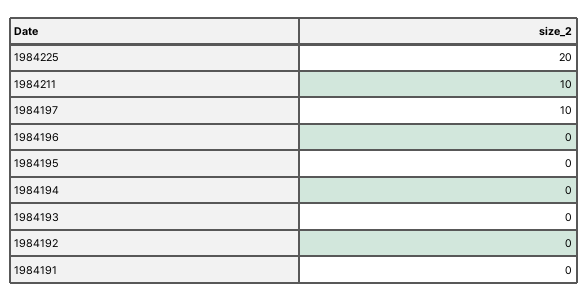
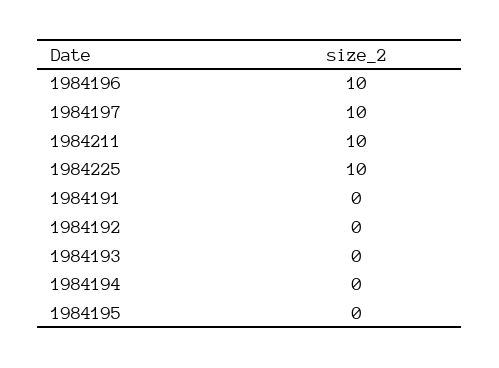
  {
-   "1984225": 20,
+   "1984225": 10,
    "1984211": 10,
    "1984197": 10,
-   "1984196": 0,
+   "1984196": 10,
    "1984195": 0,
    "1984194": 0,
    "1984193": 0,
    "1984192": 0,
    "1984191": 0
  }

